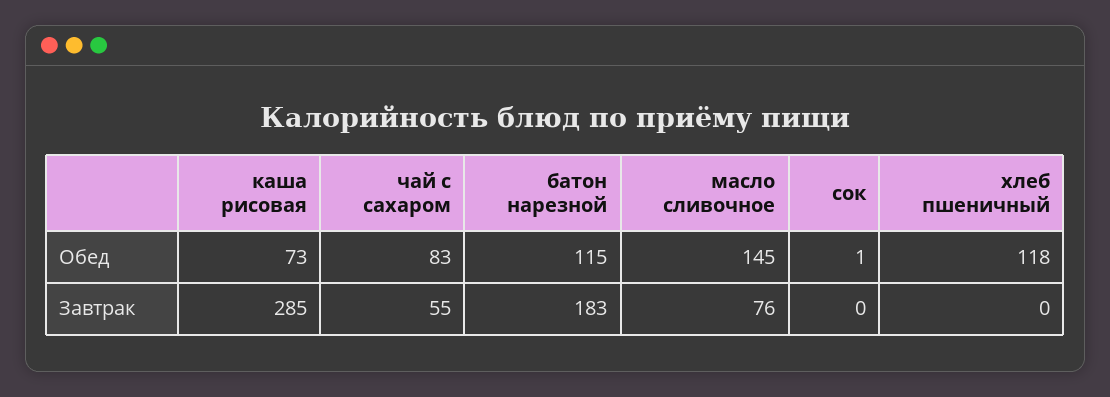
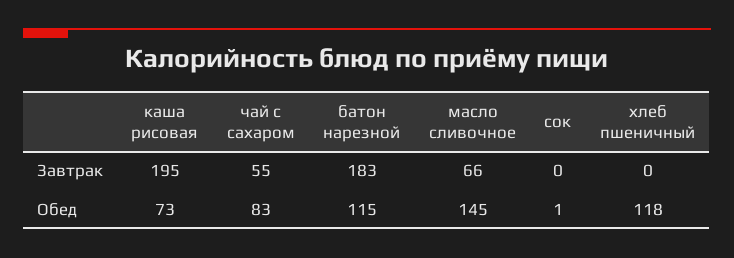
  {
    "каша рисовая": {
      "Обед": 73,
-     "Завтрак": 285
+     "Завтрак": 195
    },
    "чай с сахаром": {
      "Обед": 83,
      "Завтрак": 55
    },
    "батон нарезной": {
      "Обед": 115,
      "Завтрак": 183
    },
    "масло сливочное": {
      "Обед": 145,
-     "Завтрак": 76
+     "Завтрак": 66
    },
    "сок": {
      "Обед": 1,
      "Завтрак": 0
    },
    "хлеб пшеничный": {
      "Обед": 118,
      "Завтрак": 0
    }
  }

